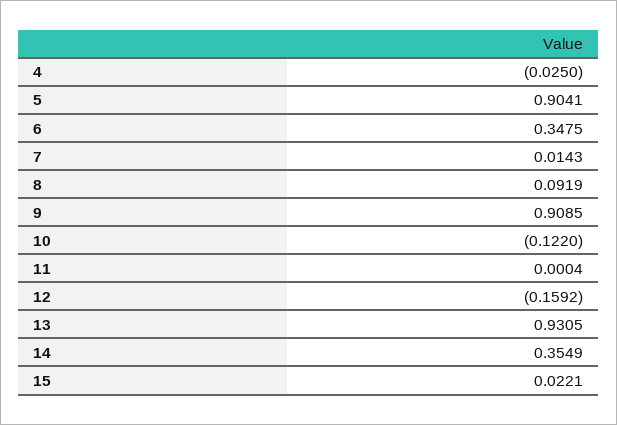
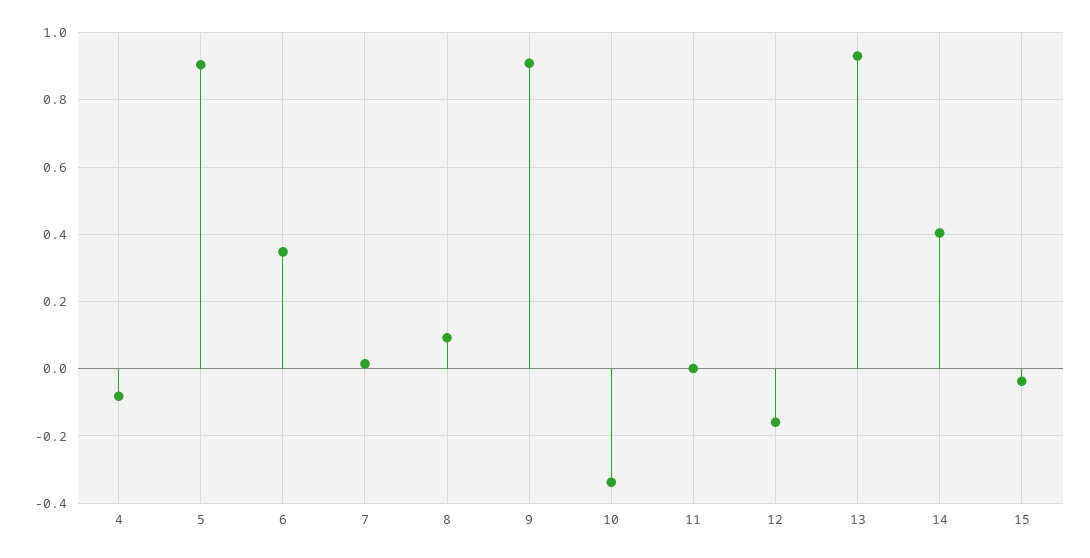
  {
-   "4": -0.025,
+   "4": -0.08,
    "5": 0.9041,
    "6": 0.3475,
    "7": 0.0143,
    "8": 0.0919,
    "9": 0.9085,
-   "10": -0.122,
+   "10": -0.34,
    "11": 0.0004,
    "12": -0.1592,
    "13": 0.9305,
-   "14": 0.3549,
+   "14": 0.4,
-   "15": 0.0221
+   "15": -0.04
  }

